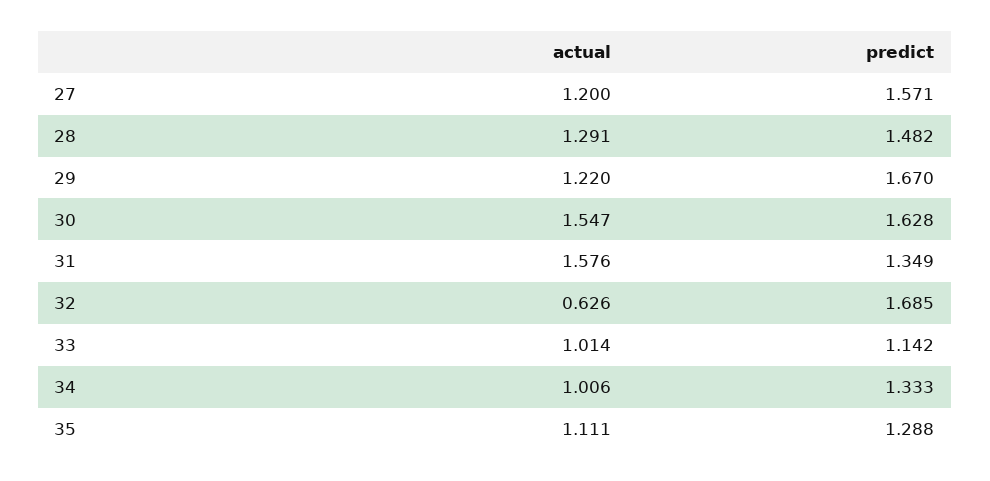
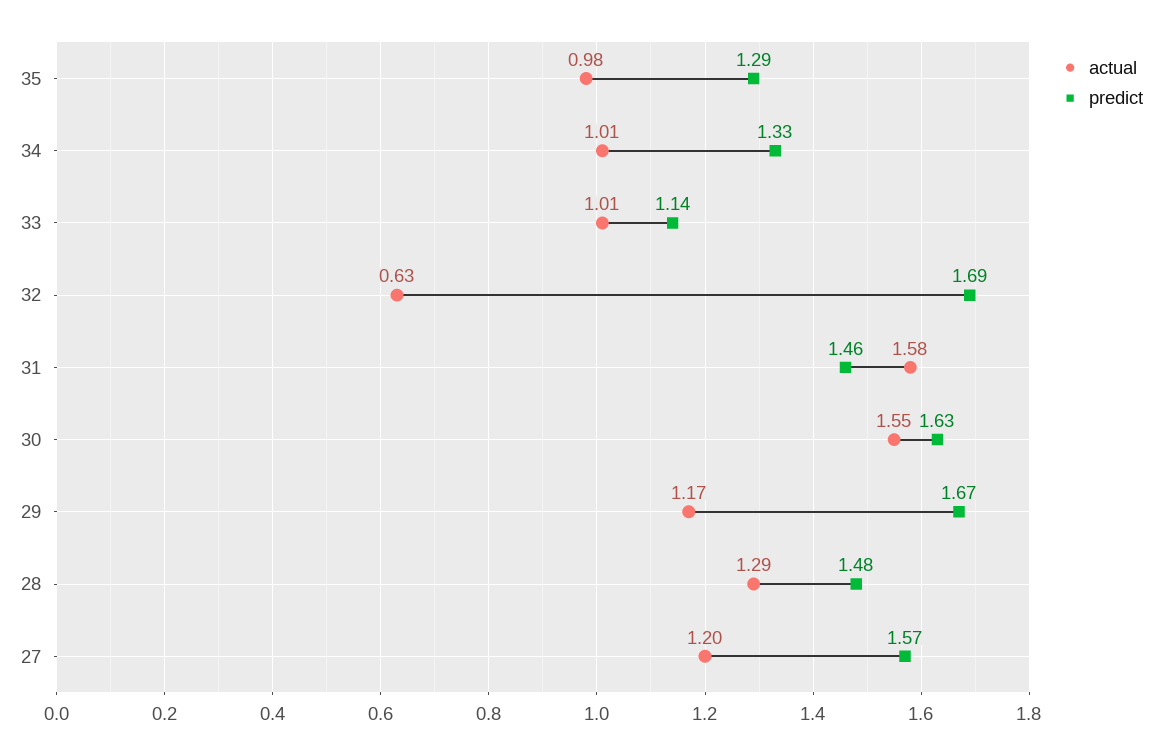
  {
    "actual": {
      "27": 1.2,
      "28": 1.291,
-     "29": 1.22,
+     "29": 1.17,
      "30": 1.547,
      "31": 1.576,
      "32": 0.626,
      "33": 1.014,
      "34": 1.006,
-     "35": 1.111
+     "35": 0.98
    },
    "predict": {
      "27": 1.571,
      "28": 1.482,
      "29": 1.67,
      "30": 1.628,
-     "31": 1.349,
+     "31": 1.46,
      "32": 1.685,
      "33": 1.142,
      "34": 1.333,
      "35": 1.288
    }
  }

